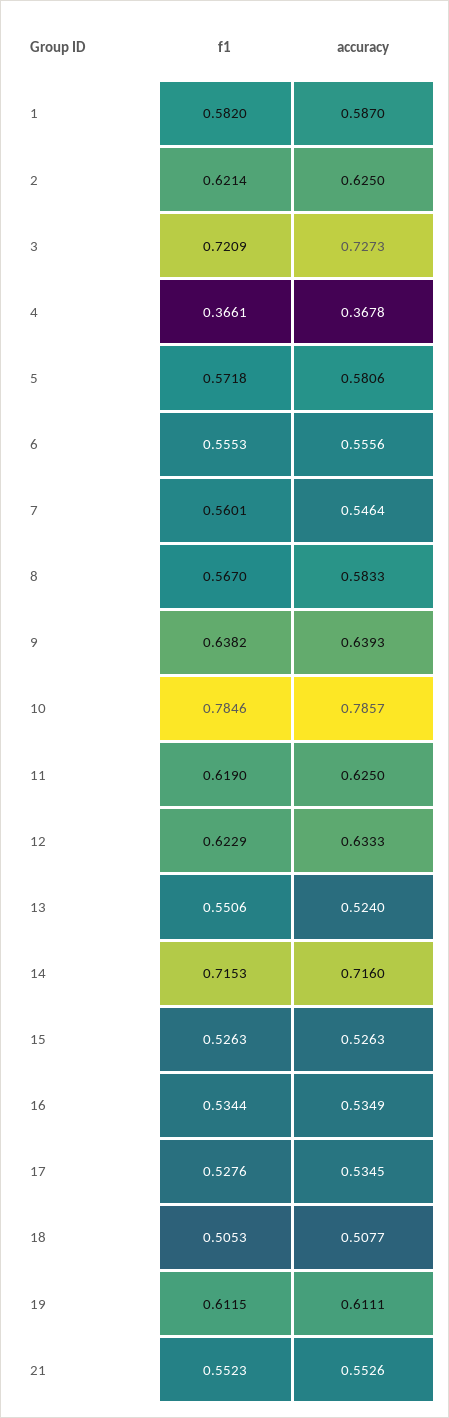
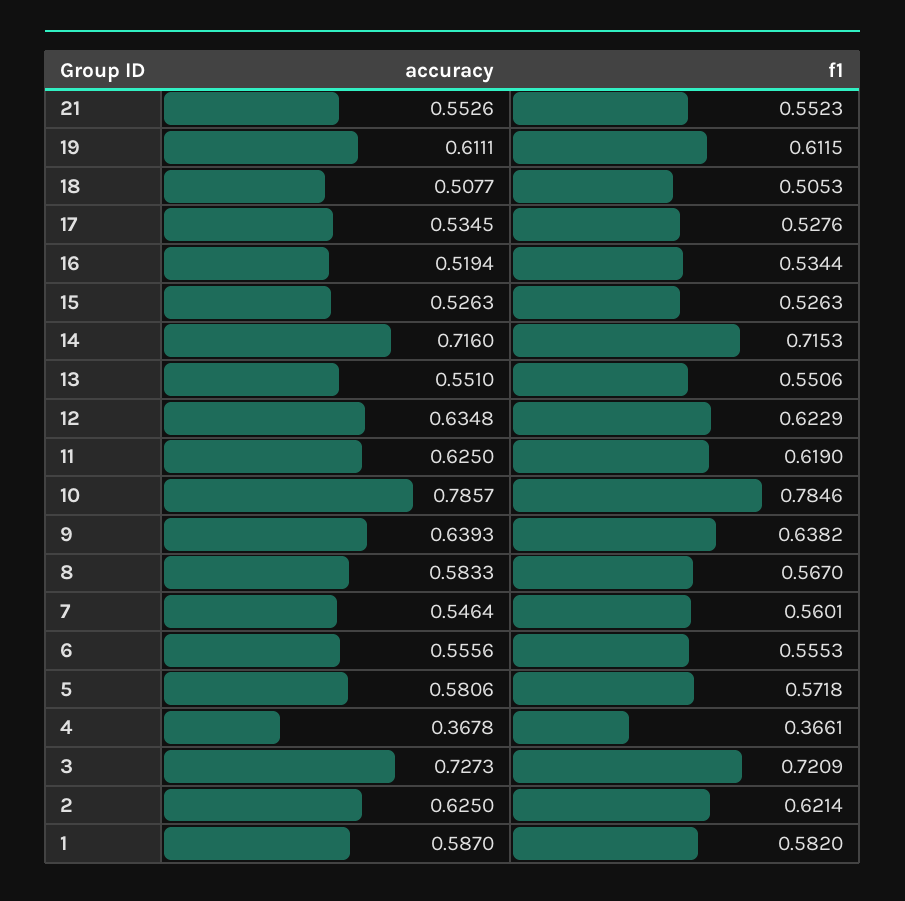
  {
    "f1": {
      "1": 0.582,
      "2": 0.6214,
      "3": 0.7209,
      "4": 0.3661,
      "5": 0.5718,
      "6": 0.5553,
      "7": 0.5601,
      "8": 0.567,
      "9": 0.6382,
      "10": 0.7846,
      "11": 0.619,
      "12": 0.6229,
      "13": 0.5506,
      "14": 0.7153,
      "15": 0.5263,
      "16": 0.5344,
      "17": 0.5276,
      "18": 0.5053,
      "19": 0.6115,
      "21": 0.5523
    },
    "accuracy": {
      "1": 0.587,
      "2": 0.625,
      "3": 0.7273,
      "4": 0.3678,
      "5": 0.5806,
      "6": 0.5556,
      "7": 0.5464,
      "8": 0.5833,
      "9": 0.6393,
      "10": 0.7857,
      "11": 0.625,
-     "12": 0.6333,
+     "12": 0.6348,
-     "13": 0.524,
+     "13": 0.551,
      "14": 0.716,
      "15": 0.5263,
-     "16": 0.5349,
+     "16": 0.5194,
      "17": 0.5345,
      "18": 0.5077,
      "19": 0.6111,
      "21": 0.5526
    }
  }

